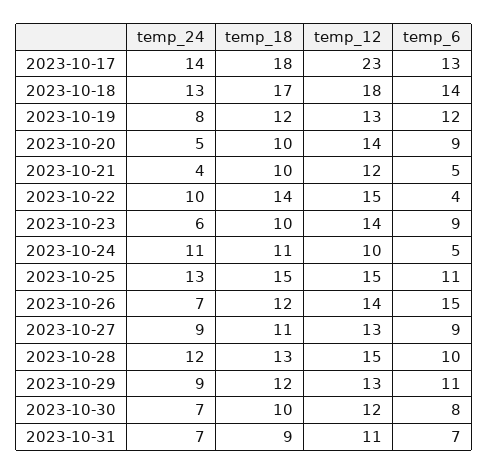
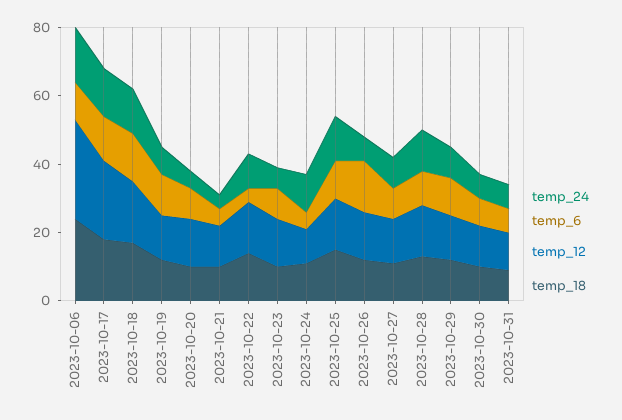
  {
    "temp_24": {
      "2023-10-17": 14,
      "2023-10-18": 13,
      "2023-10-19": 8,
      "2023-10-20": 5,
      "2023-10-21": 4,
      "2023-10-22": 10,
      "2023-10-23": 6,
      "2023-10-24": 11,
      "2023-10-25": 13,
      "2023-10-26": 7,
      "2023-10-27": 9,
      "2023-10-28": 12,
      "2023-10-29": 9,
      "2023-10-30": 7,
-     "2023-10-31": 7
+     "2023-10-31": 7,
+     "2023-10-06": 15
    },
    "temp_18": {
      "2023-10-17": 18,
      "2023-10-18": 17,
      "2023-10-19": 12,
      "2023-10-20": 10,
      "2023-10-21": 10,
      "2023-10-22": 14,
      "2023-10-23": 10,
      "2023-10-24": 11,
      "2023-10-25": 15,
      "2023-10-26": 12,
      "2023-10-27": 11,
      "2023-10-28": 13,
      "2023-10-29": 12,
      "2023-10-30": 10,
-     "2023-10-31": 9
+     "2023-10-31": 9,
+     "2023-10-06": 25
    },
    "temp_12": {
      "2023-10-17": 23,
      "2023-10-18": 18,
      "2023-10-19": 13,
      "2023-10-20": 14,
      "2023-10-21": 12,
      "2023-10-22": 15,
      "2023-10-23": 14,
      "2023-10-24": 10,
      "2023-10-25": 15,
      "2023-10-26": 14,
      "2023-10-27": 13,
      "2023-10-28": 15,
      "2023-10-29": 13,
      "2023-10-30": 12,
-     "2023-10-31": 11
+     "2023-10-31": 11,
+     "2023-10-06": 30
    },
    "temp_6": {
      "2023-10-17": 13,
      "2023-10-18": 14,
      "2023-10-19": 12,
      "2023-10-20": 9,
      "2023-10-21": 5,
      "2023-10-22": 4,
      "2023-10-23": 9,
      "2023-10-24": 5,
      "2023-10-25": 11,
      "2023-10-26": 15,
      "2023-10-27": 9,
      "2023-10-28": 10,
      "2023-10-29": 11,
      "2023-10-30": 8,
-     "2023-10-31": 7
+     "2023-10-31": 7,
+     "2023-10-06": 10
    }
  }

